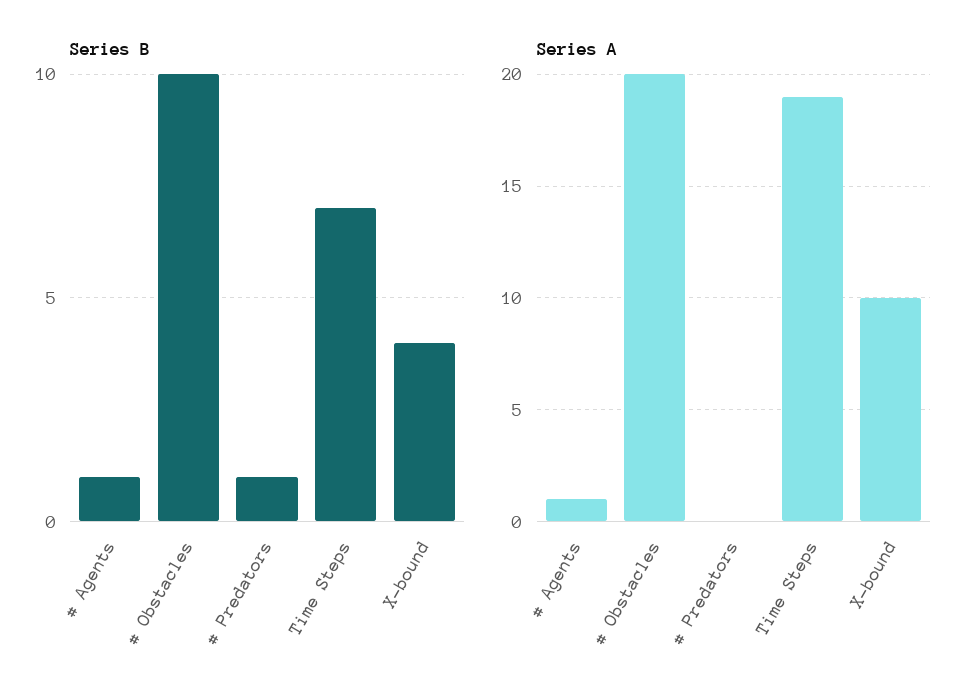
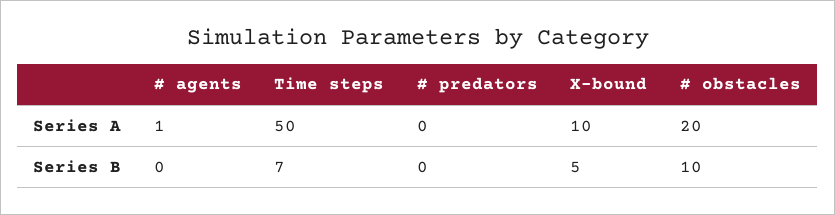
  {
    "Series B": {
-     "# Agents": 1,
+     "# Agents": 0,
      "# Obstacles": 10,
-     "# Predators": 1,
+     "# Predators": 0,
      "Time Steps": 7,
-     "X-bound": 4
+     "X-bound": 5
    },
    "Series A": {
      "# Agents": 1,
      "# Obstacles": 20,
      "# Predators": 0,
-     "Time Steps": 19,
+     "Time Steps": 50,
      "X-bound": 10
    }
  }

